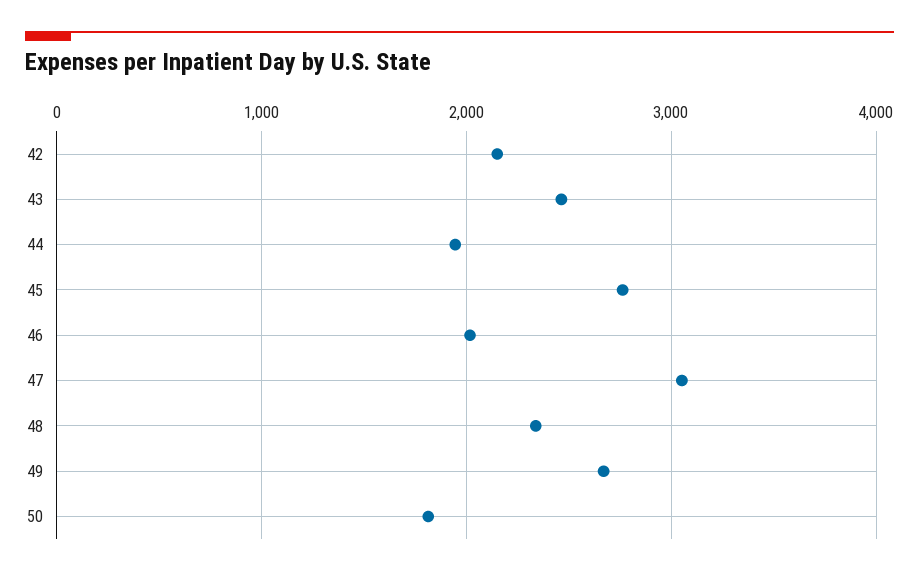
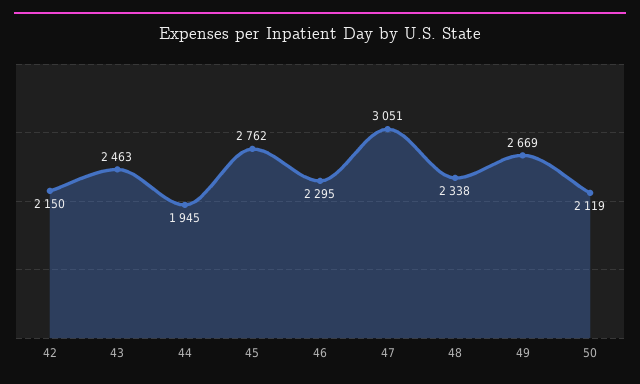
  {
    "42": 2150,
    "43": 2463,
    "44": 1945,
    "45": 2762,
-   "46": 2000,
+   "46": 2295,
    "47": 3051,
    "48": 2338,
    "49": 2669,
-   "50": 1800
+   "50": 2119
  }

